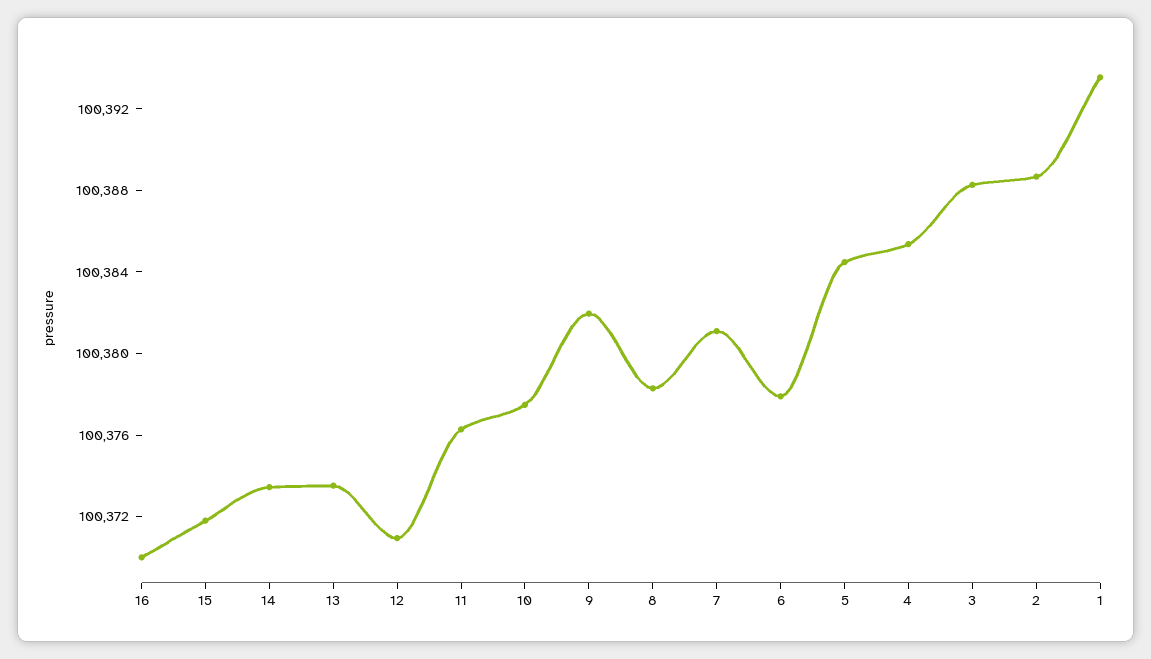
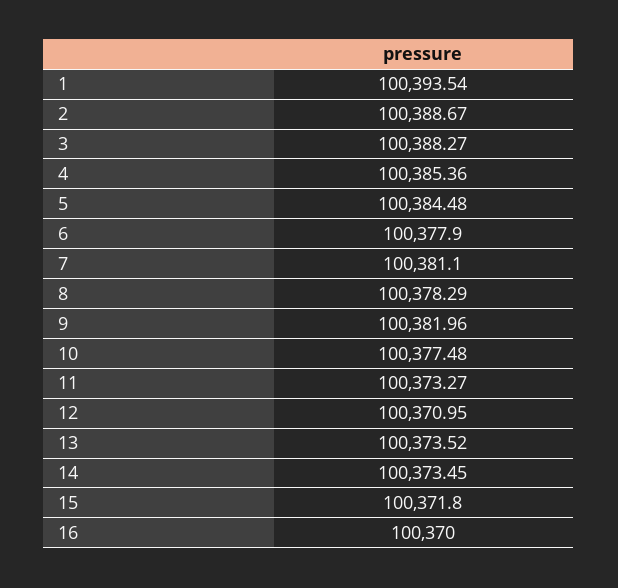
  {
    "16": 100370,
    "15": 100371.8,
    "14": 100373.45,
    "13": 100373.52,
    "12": 100370.95,
-   "11": 100376,
+   "11": 100373.27,
    "10": 100377.48,
    "9": 100381.96,
    "8": 100378.29,
    "7": 100381.1,
    "6": 100377.9,
    "5": 100384.48,
    "4": 100385.36,
    "3": 100388.27,
    "2": 100388.67,
    "1": 100393.54
  }

